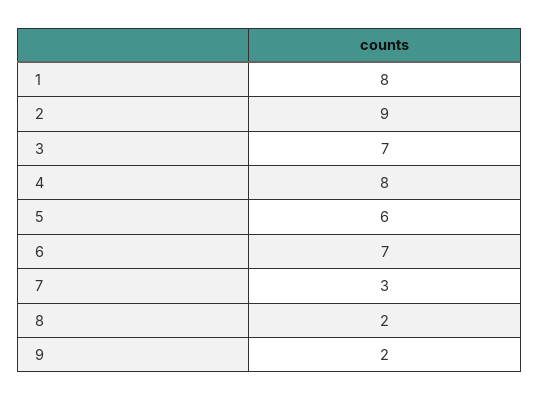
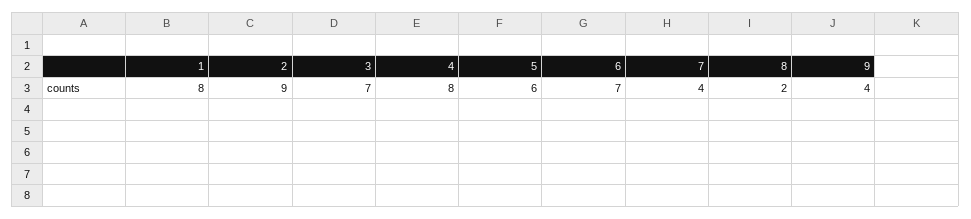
  {
    "1": 8,
    "2": 9,
    "3": 7,
    "4": 8,
    "5": 6,
    "6": 7,
-   "7": 3,
+   "7": 4,
    "8": 2,
-   "9": 2
+   "9": 4
  }

